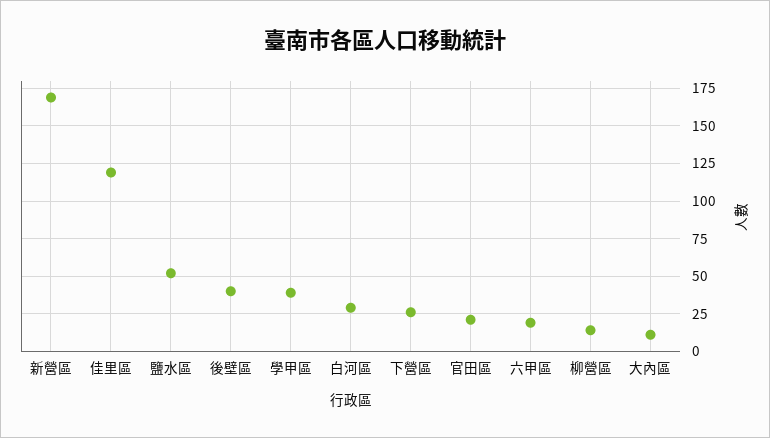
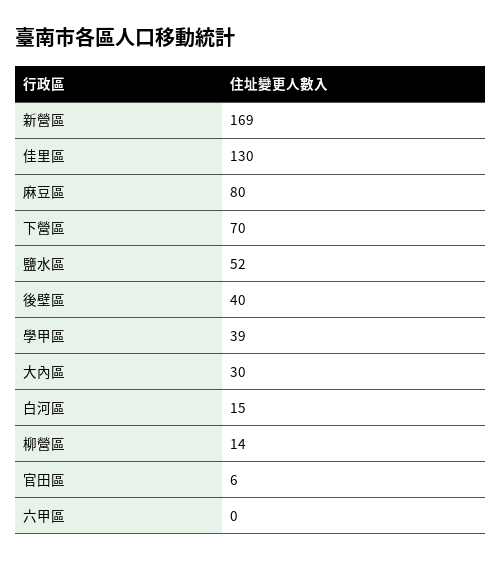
  {
    "新營區": 169,
-   "佳里區": 120,
+   "佳里區": 130,
    "鹽水區": 52,
    "後壁區": 40,
    "學甲區": 39,
-   "白河區": 30,
+   "白河區": 15,
-   "下營區": 25,
+   "下營區": 70,
-   "官田區": 20,
+   "官田區": 6,
-   "六甲區": 20,
+   "六甲區": 0,
    "柳營區": 14,
-   "大內區": 10
+   "大內區": 30,
+   "麻豆區": 80
  }

